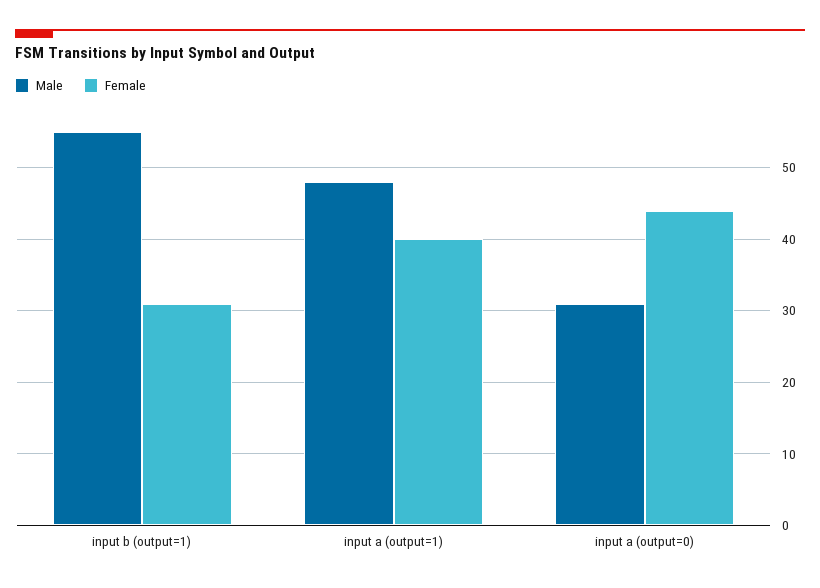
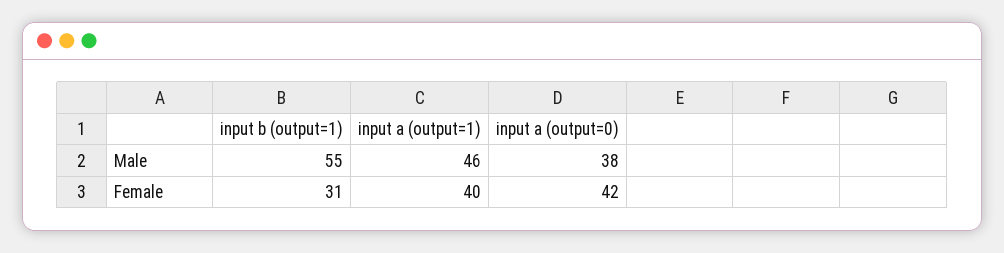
  {
    "Male": {
      "input b (output=1)": 55,
-     "input a (output=1)": 48,
+     "input a (output=1)": 46,
-     "input a (output=0)": 31
+     "input a (output=0)": 38
    },
    "Female": {
      "input b (output=1)": 31,
      "input a (output=1)": 40,
-     "input a (output=0)": 44
+     "input a (output=0)": 42
    }
  }

